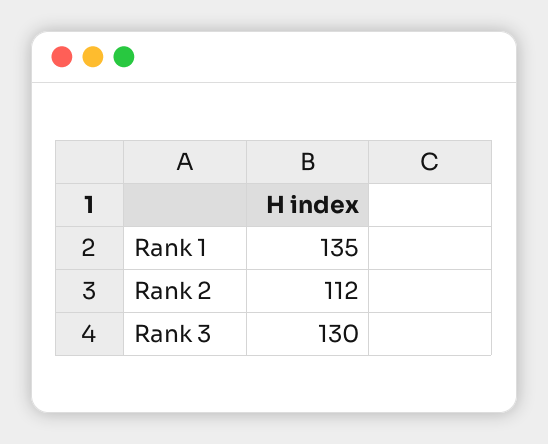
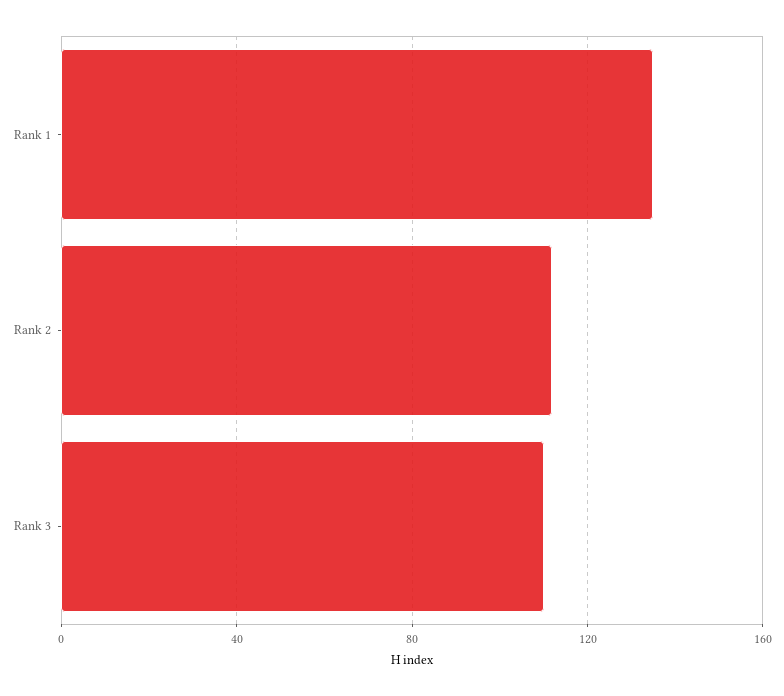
  {
    "Rank 1": 135,
    "Rank 2": 112,
-   "Rank 3": 130
+   "Rank 3": 110
  }

